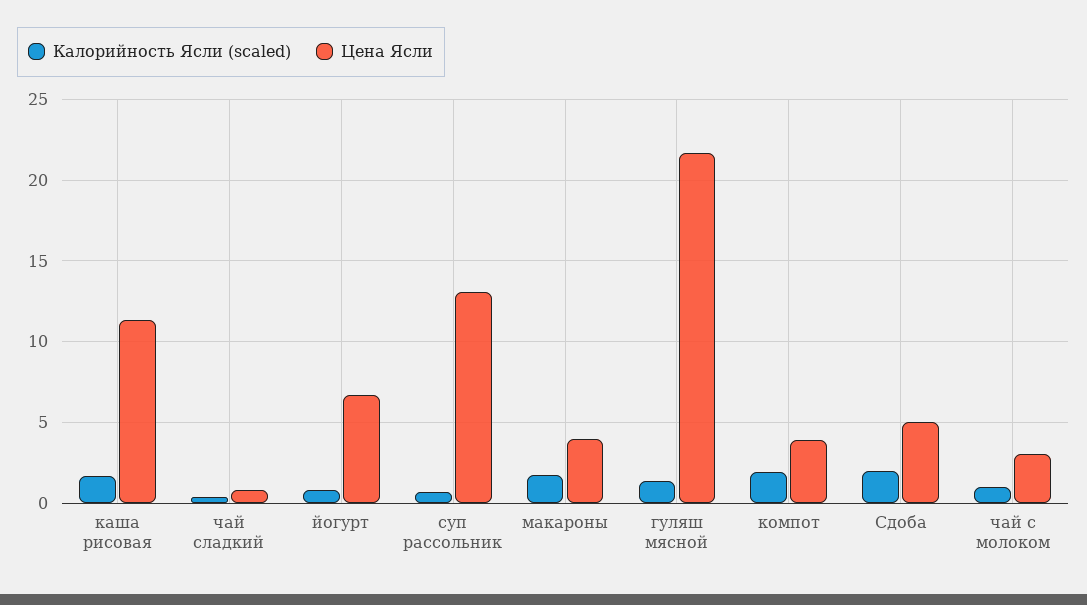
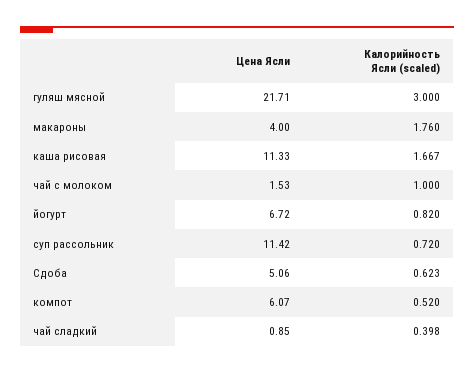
  {
    "Калорийность Ясли (scaled)": {
      "каша рисовая": 1.667,
      "чай сладкий": 0.398,
      "йогурт": 0.82,
      "суп рассольник": 0.72,
      "макароны": 1.76,
-     "гуляш мясной": 1.5,
+     "гуляш мясной": 3,
-     "компот": 2,
+     "компот": 0.52,
-     "Сдоба": 2,
+     "Сдоба": 0.623,
      "чай с молоком": 1
    },
    "Цена Ясли": {
      "каша рисовая": 11.33,
      "чай сладкий": 0.85,
      "йогурт": 6.72,
-     "суп рассольник": 13,
+     "суп рассольник": 11.42,
      "макароны": 4,
      "гуляш мясной": 21.71,
-     "компот": 4,
+     "компот": 6.07,
      "Сдоба": 5.06,
-     "чай с молоком": 3
+     "чай с молоком": 1.53
    }
  }

